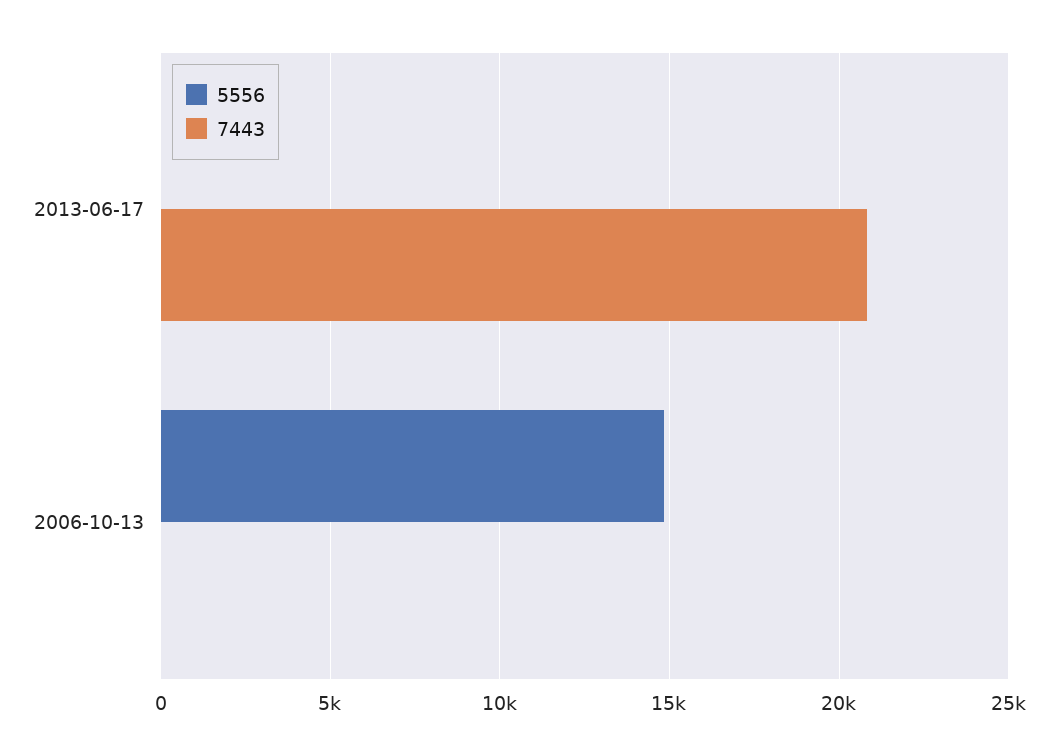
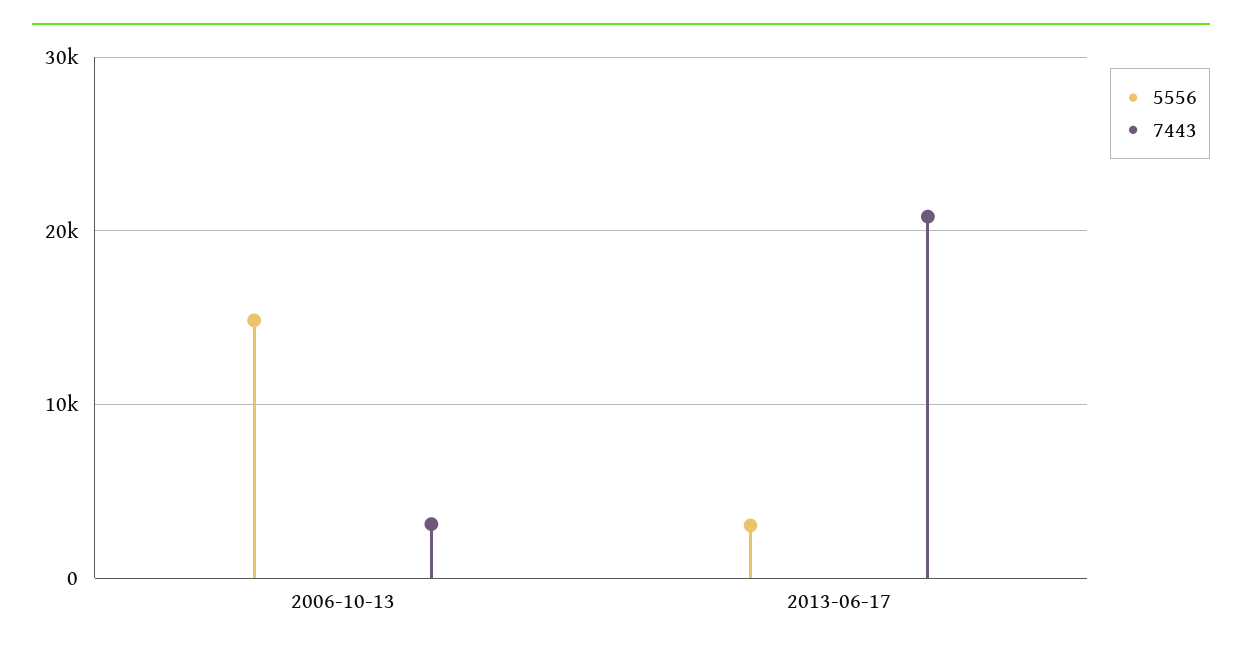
  {
    "5556": {
-     "2013-06-17": 0,
+     "2013-06-17": 3000,
      "2006-10-13": 15000
    },
    "7443": {
      "2013-06-17": 21000,
-     "2006-10-13": 0
+     "2006-10-13": 3000
    }
  }

